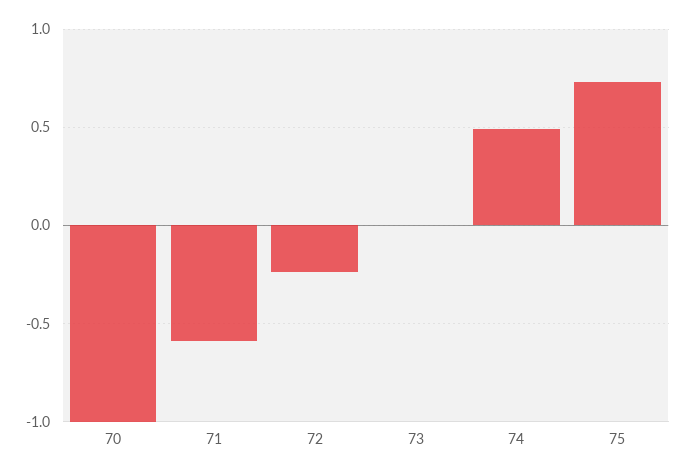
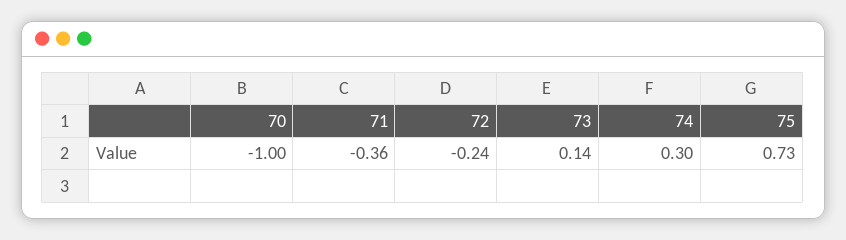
  {
    "70": -1,
-   "71": -0.6,
+   "71": -0.36,
    "72": -0.24,
-   "73": 0,
+   "73": 0.14,
-   "74": 0.5,
+   "74": 0.3,
    "75": 0.73
  }

